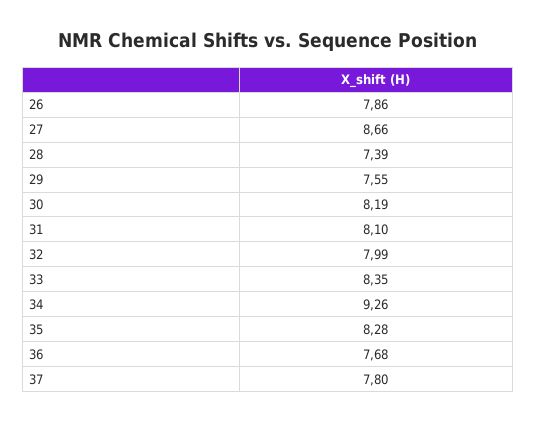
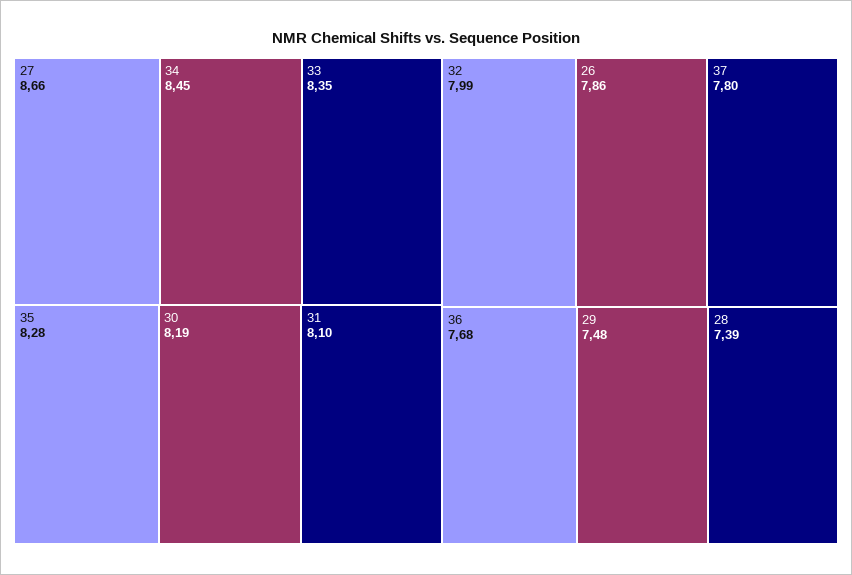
  {
    "26": 7.86,
    "27": 8.66,
    "28": 7.39,
-   "29": 7.55,
+   "29": 7.48,
    "30": 8.19,
    "31": 8.1,
    "32": 7.99,
    "33": 8.35,
-   "34": 9.26,
+   "34": 8.45,
    "35": 8.28,
    "36": 7.68,
    "37": 7.8
  }

